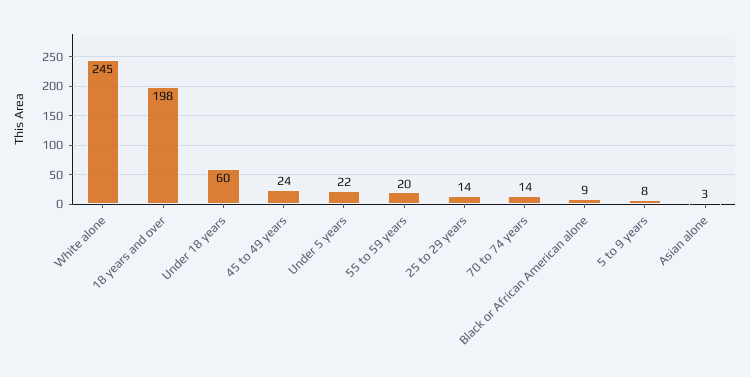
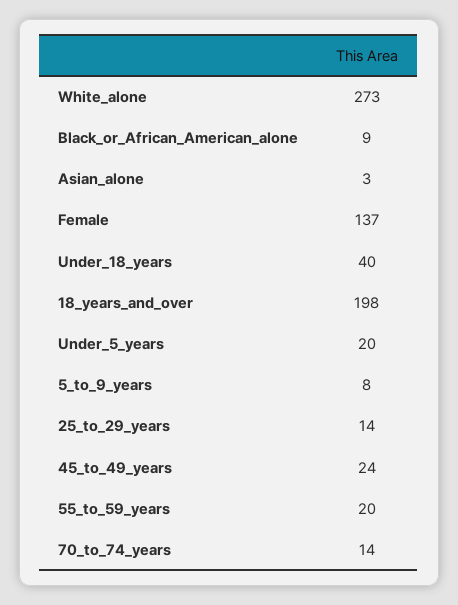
  {
-   "White alone": 245,
+   "White alone": 273,
    "18 years and over": 198,
-   "Under 18 years": 60,
+   "Under 18 years": 40,
    "45 to 49 years": 24,
-   "Under 5 years": 22,
+   "Under 5 years": 20,
    "55 to 59 years": 20,
    "25 to 29 years": 14,
    "70 to 74 years": 14,
    "Black or African American alone": 9,
    "5 to 9 years": 8,
-   "Asian alone": 3
+   "Asian alone": 3,
+   "Female": 137
  }

